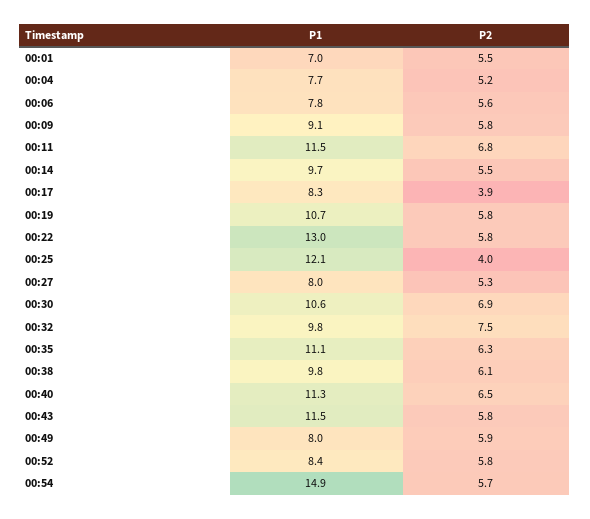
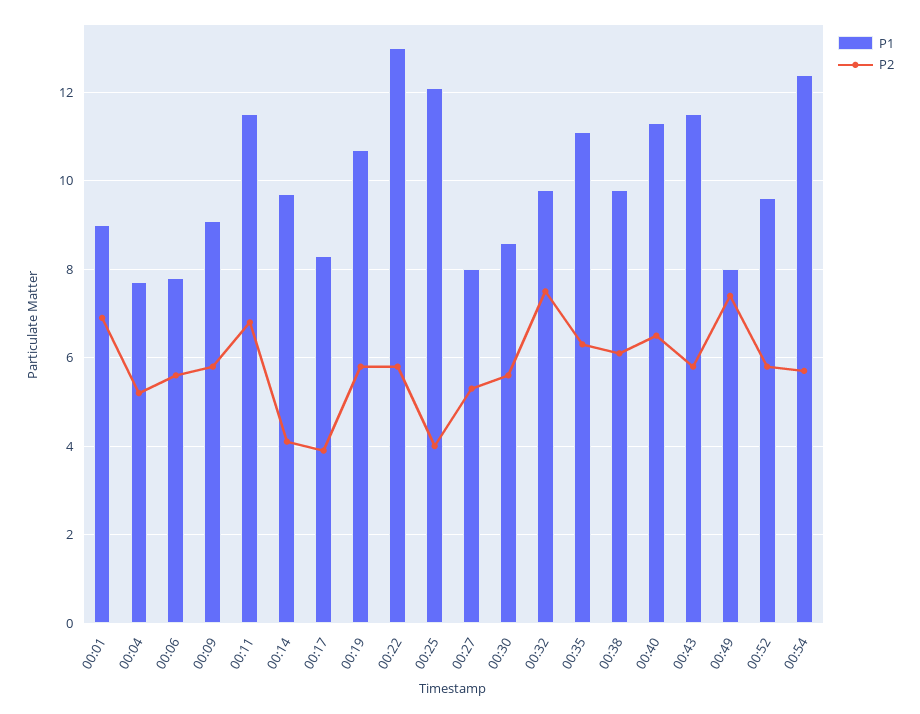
  {
    "P1": {
-     "00:01": 7,
+     "00:01": 9,
      "00:04": 7.7,
      "00:06": 7.8,
      "00:09": 9.1,
      "00:11": 11.5,
      "00:14": 9.7,
      "00:17": 8.3,
      "00:19": 10.7,
      "00:22": 13,
      "00:25": 12.1,
      "00:27": 8,
-     "00:30": 10.6,
+     "00:30": 8.5,
      "00:32": 9.8,
      "00:35": 11.1,
      "00:38": 9.8,
      "00:40": 11.3,
      "00:43": 11.5,
      "00:49": 8,
-     "00:52": 8.4,
+     "00:52": 9.5,
-     "00:54": 14.9
+     "00:54": 12.5
    },
    "P2": {
-     "00:01": 5.5,
+     "00:01": 7,
      "00:04": 5.2,
      "00:06": 5.6,
      "00:09": 5.8,
      "00:11": 6.8,
-     "00:14": 5.5,
+     "00:14": 4,
      "00:17": 3.9,
      "00:19": 5.8,
      "00:22": 5.8,
      "00:25": 4,
      "00:27": 5.3,
-     "00:30": 6.9,
+     "00:30": 5.5,
      "00:32": 7.5,
      "00:35": 6.3,
      "00:38": 6.1,
      "00:40": 6.5,
      "00:43": 5.8,
-     "00:49": 5.9,
+     "00:49": 7.5,
      "00:52": 5.8,
      "00:54": 5.7
    }
  }

